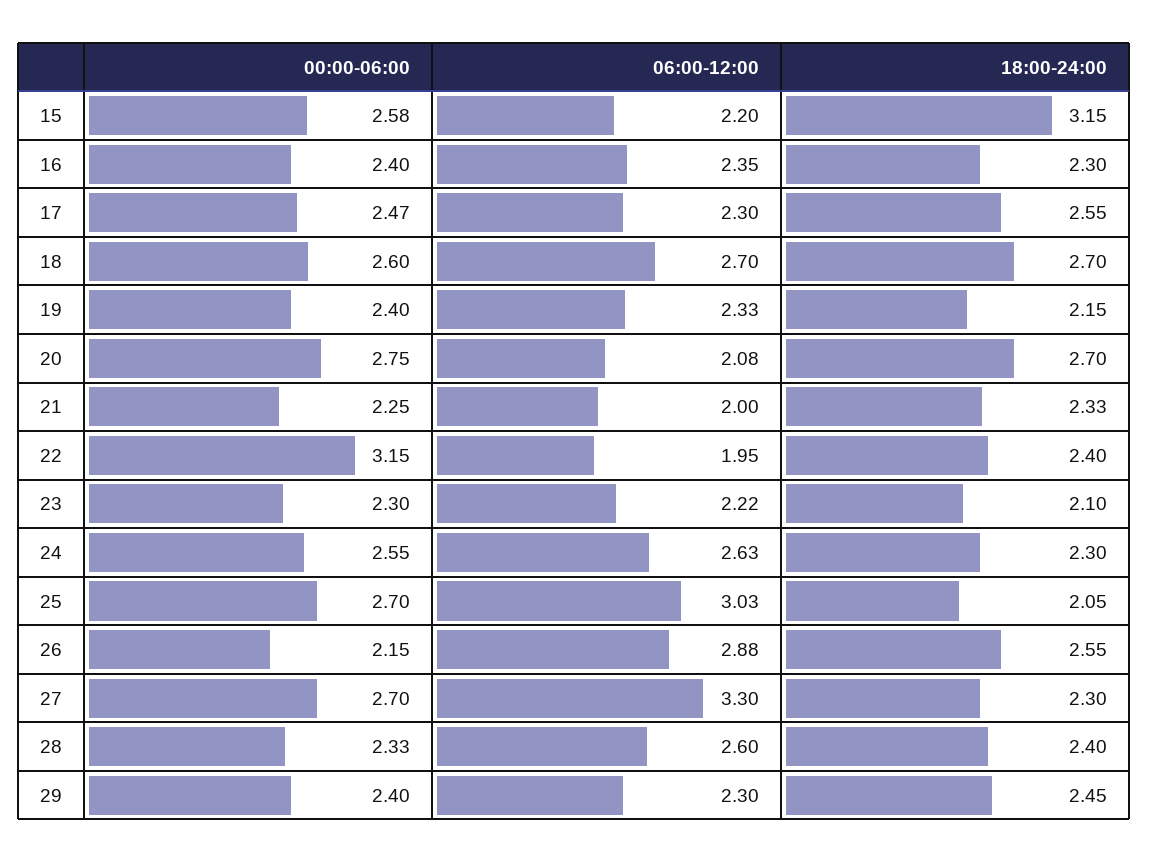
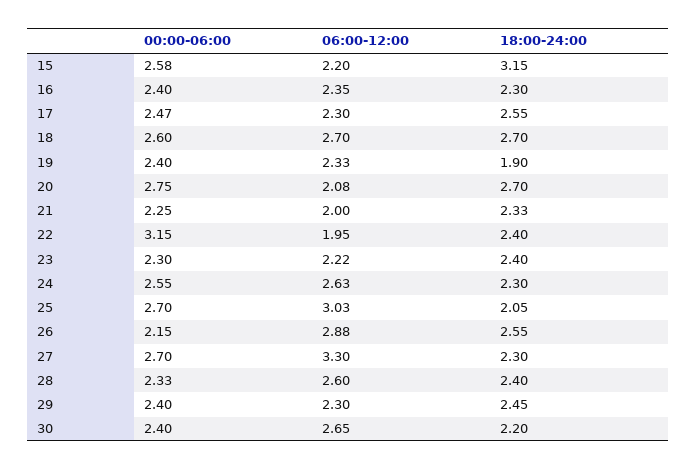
  {
    "00:00-06:00": {
      "15": 2.58,
      "16": 2.4,
      "17": 2.47,
      "18": 2.6,
      "19": 2.4,
      "20": 2.75,
      "21": 2.25,
      "22": 3.15,
      "23": 2.3,
      "24": 2.55,
      "25": 2.7,
      "26": 2.15,
      "27": 2.7,
      "28": 2.33,
-     "29": 2.4
+     "29": 2.4,
+     "30": 2.4
    },
    "06:00-12:00": {
      "15": 2.2,
      "16": 2.35,
      "17": 2.3,
      "18": 2.7,
      "19": 2.33,
      "20": 2.08,
      "21": 2,
      "22": 1.95,
      "23": 2.22,
      "24": 2.63,
      "25": 3.03,
      "26": 2.88,
      "27": 3.3,
      "28": 2.6,
-     "29": 2.3
+     "29": 2.3,
+     "30": 2.65
    },
    "18:00-24:00": {
      "15": 3.15,
      "16": 2.3,
      "17": 2.55,
      "18": 2.7,
-     "19": 2.15,
+     "19": 1.9,
      "20": 2.7,
      "21": 2.33,
      "22": 2.4,
-     "23": 2.1,
+     "23": 2.4,
      "24": 2.3,
      "25": 2.05,
      "26": 2.55,
      "27": 2.3,
      "28": 2.4,
-     "29": 2.45
+     "29": 2.45,
+     "30": 2.2
    }
  }

